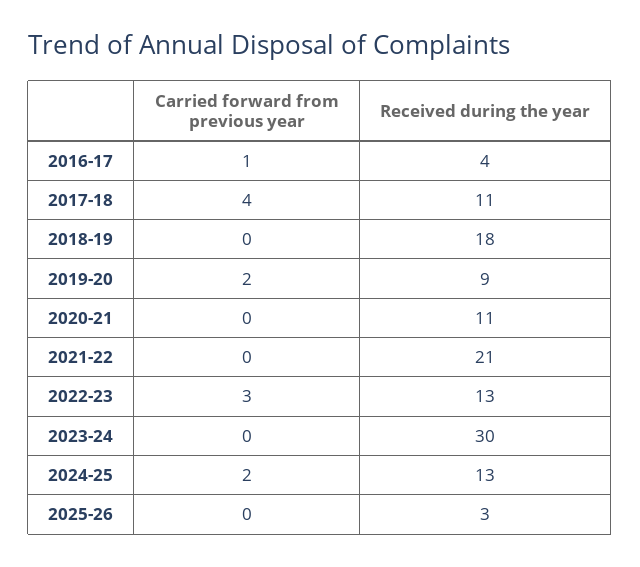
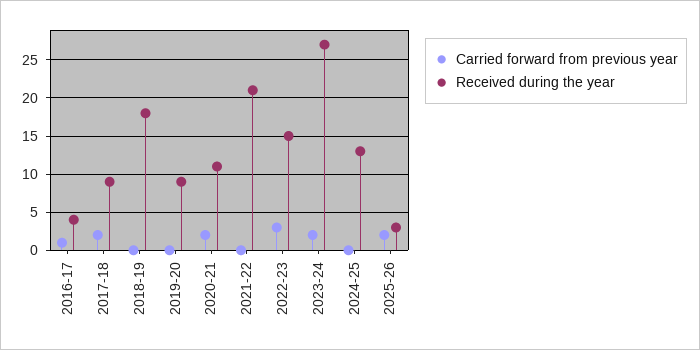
  {
    "Carried forward from previous year": {
      "2016-17": 1,
-     "2017-18": 4,
+     "2017-18": 2,
      "2018-19": 0,
-     "2019-20": 2,
+     "2019-20": 0,
-     "2020-21": 0,
+     "2020-21": 2,
      "2021-22": 0,
      "2022-23": 3,
-     "2023-24": 0,
+     "2023-24": 2,
-     "2024-25": 2,
+     "2024-25": 0,
-     "2025-26": 0
+     "2025-26": 2
    },
    "Received during the year": {
      "2016-17": 4,
-     "2017-18": 11,
+     "2017-18": 9,
      "2018-19": 18,
      "2019-20": 9,
      "2020-21": 11,
      "2021-22": 21,
-     "2022-23": 13,
+     "2022-23": 15,
-     "2023-24": 30,
+     "2023-24": 27,
      "2024-25": 13,
      "2025-26": 3
    }
  }

